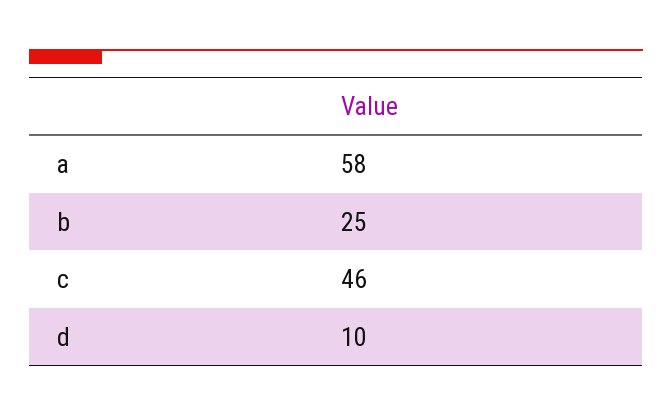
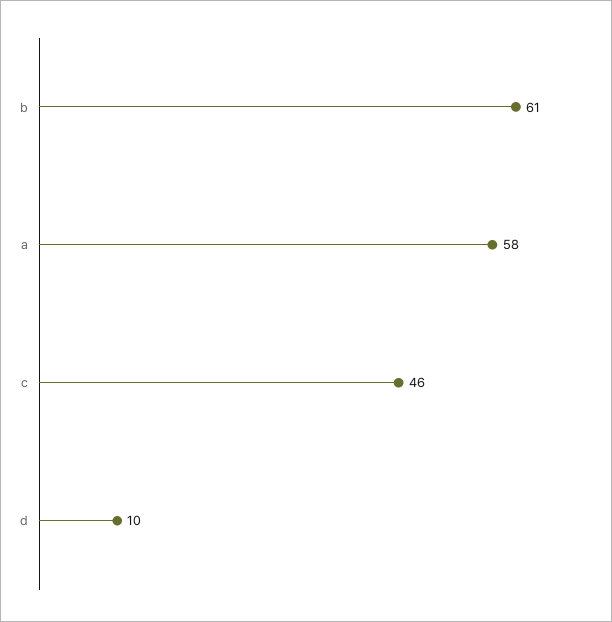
  {
    "a": 58,
-   "b": 25,
+   "b": 61,
    "c": 46,
    "d": 10
  }

